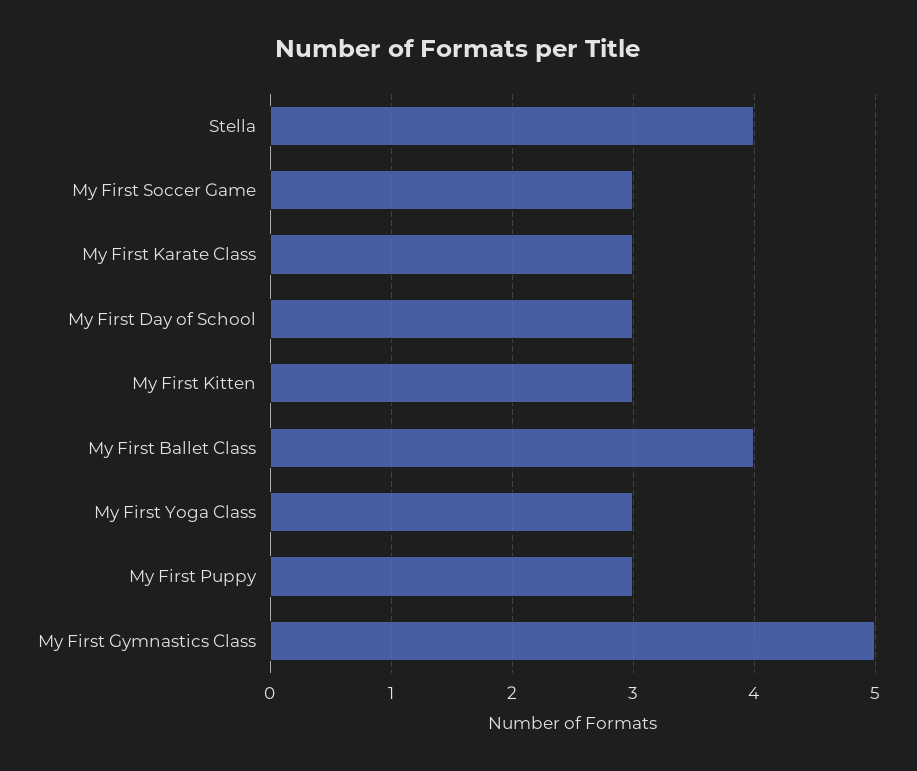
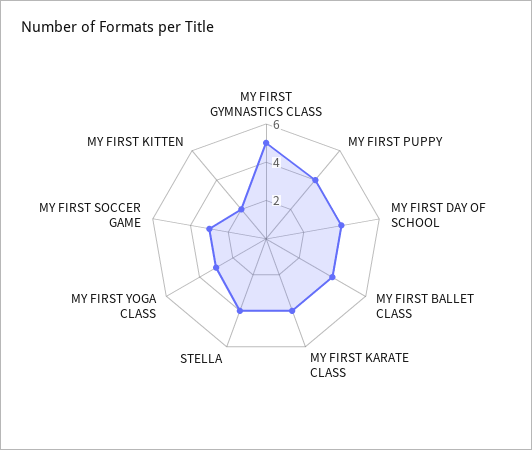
  {
    "Stella": 4,
    "My First Soccer Game": 3,
-   "My First Karate Class": 3,
+   "My First Karate Class": 4,
-   "My First Day of School": 3,
+   "My First Day of School": 4,
-   "My First Kitten": 3,
+   "My First Kitten": 2,
    "My First Ballet Class": 4,
    "My First Yoga Class": 3,
-   "My First Puppy": 3,
+   "My First Puppy": 4,
    "My First Gymnastics Class": 5
  }

